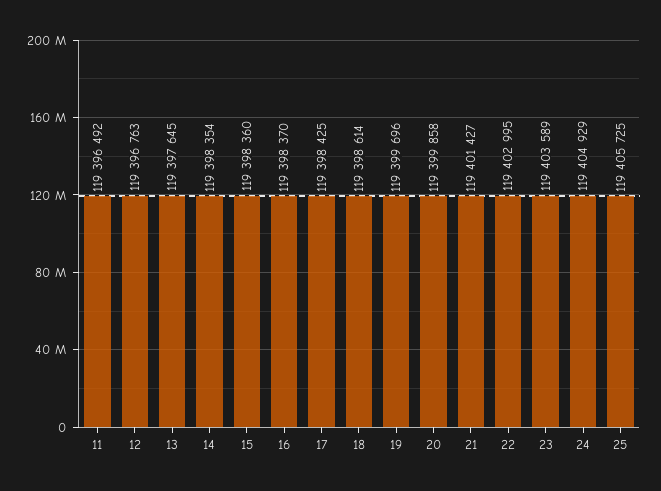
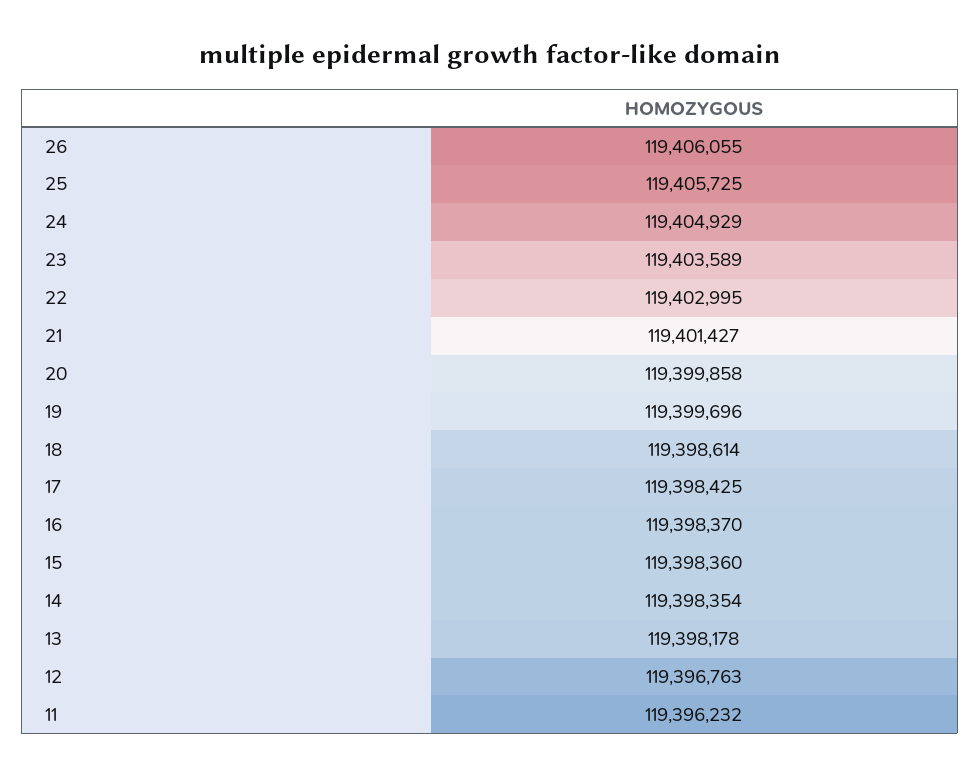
  {
-   "11": 119396492,
+   "11": 119396232,
    "12": 119396763,
-   "13": 119397645,
+   "13": 119398178,
    "14": 119398354,
    "15": 119398360,
    "16": 119398370,
    "17": 119398425,
    "18": 119398614,
    "19": 119399696,
    "20": 119399858,
    "21": 119401427,
    "22": 119402995,
    "23": 119403589,
    "24": 119404929,
-   "25": 119405725
+   "25": 119405725,
+   "26": 119406055
  }

